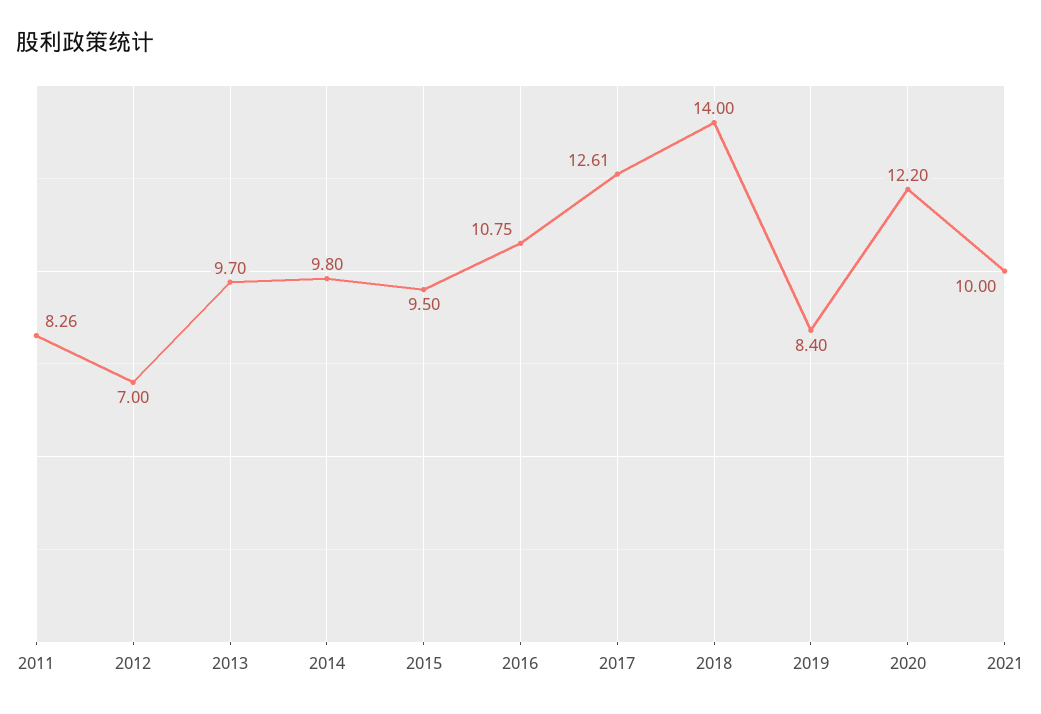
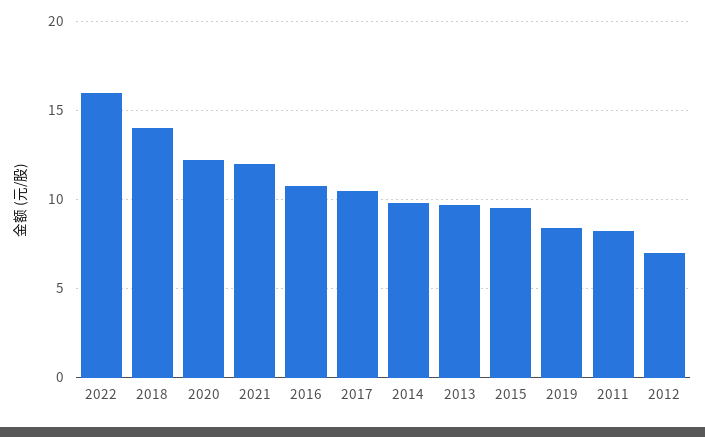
  {
    "2011": 8.26,
    "2012": 7,
    "2013": 9.7,
    "2014": 9.8,
    "2015": 9.5,
    "2016": 10.75,
-   "2017": 12.61,
+   "2017": 10.5,
    "2018": 14,
    "2019": 8.4,
    "2020": 12.2,
-   "2021": 10
+   "2021": 12,
+   "2022": 16
  }

